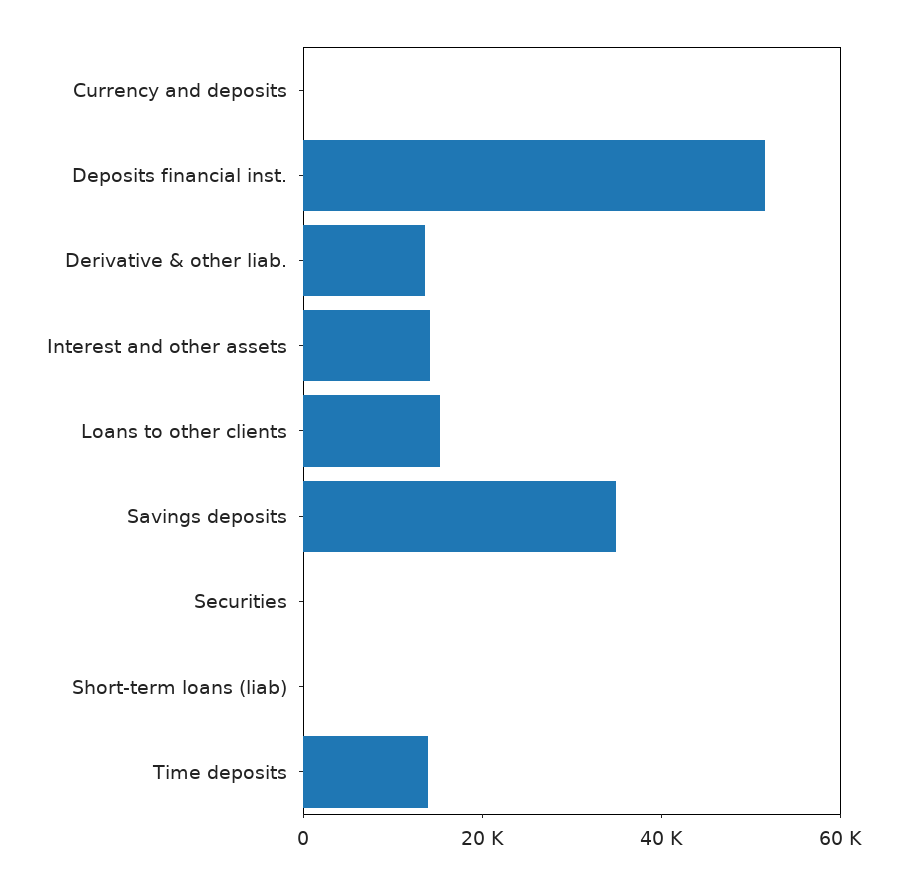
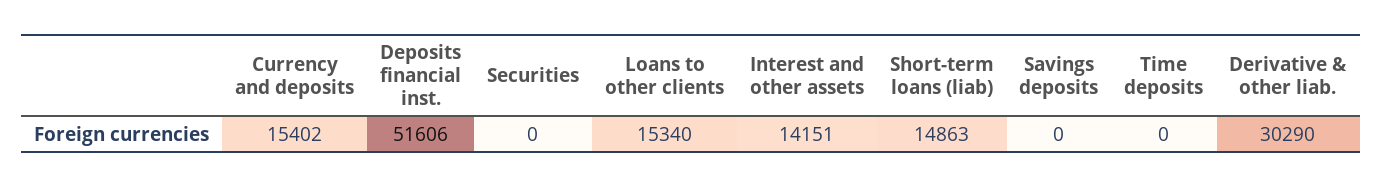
  {
-   "Currency and deposits": 0,
+   "Currency and deposits": 15402,
    "Deposits financial inst.": 51606,
-   "Derivative & other liab.": 15000,
+   "Derivative & other liab.": 30290,
    "Interest and other assets": 14151,
    "Loans to other clients": 15340,
-   "Savings deposits": 35000,
+   "Savings deposits": 0,
    "Securities": 0,
-   "Short-term loans (liab)": 0,
+   "Short-term loans (liab)": 14863,
-   "Time deposits": 15000
+   "Time deposits": 0
  }

